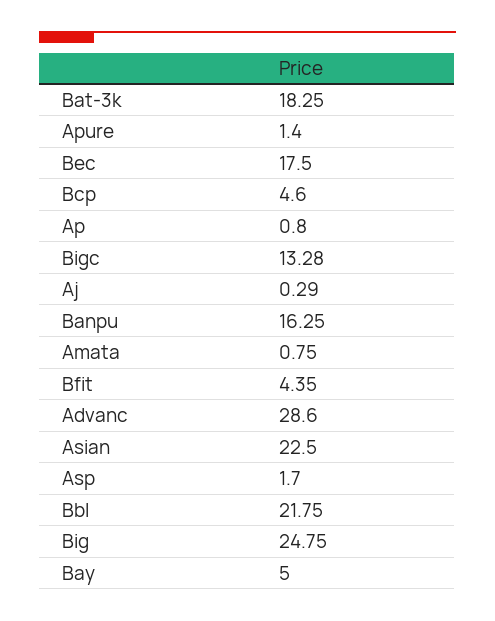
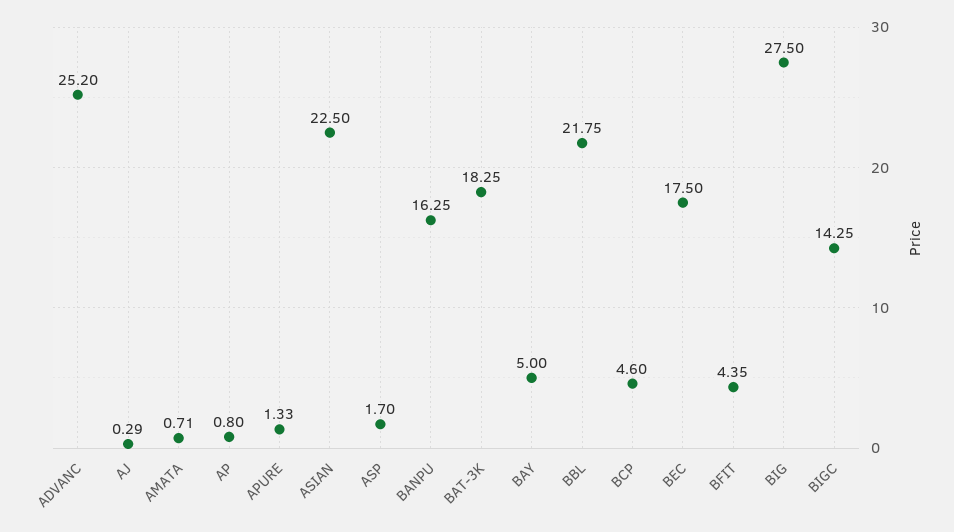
  {
    "Bat-3k": 18.25,
-   "Apure": 1.4,
+   "Apure": 1.33,
    "Bec": 17.5,
    "Bcp": 4.6,
    "Ap": 0.8,
-   "Bigc": 13.28,
+   "Bigc": 14.25,
    "Aj": 0.29,
    "Banpu": 16.25,
-   "Amata": 0.75,
+   "Amata": 0.71,
    "Bfit": 4.35,
-   "Advanc": 28.6,
+   "Advanc": 25.2,
    "Asian": 22.5,
    "Asp": 1.7,
    "Bbl": 21.75,
-   "Big": 24.75,
+   "Big": 27.5,
    "Bay": 5
  }

